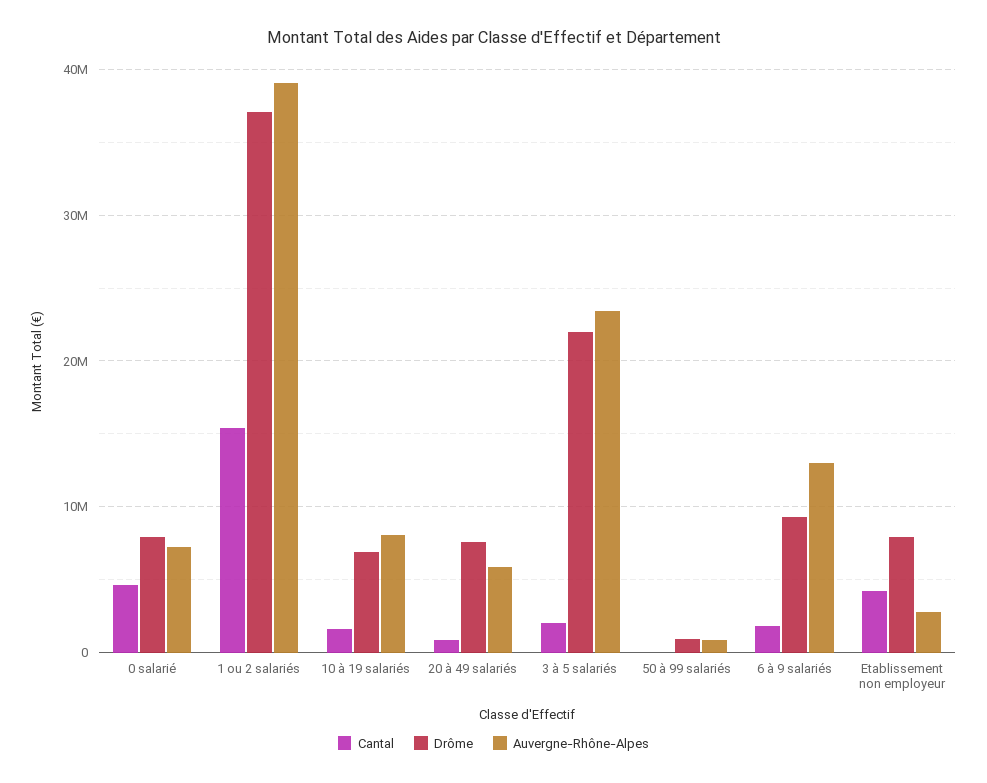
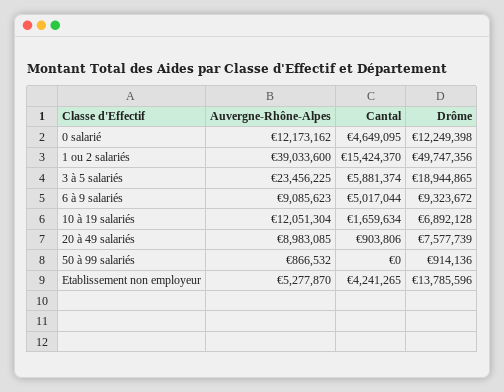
  {
    "Cantal": {
      "0 salarié": 4649095,
      "1 ou 2 salariés": 15424370,
      "10 à 19 salariés": 1659634,
      "20 à 49 salariés": 903806,
-     "3 à 5 salariés": 2000000,
+     "3 à 5 salariés": 5881374,
      "50 à 99 salariés": 0,
-     "6 à 9 salariés": 2000000,
+     "6 à 9 salariés": 5017044,
      "Etablissement non employeur": 4241265
    },
    "Drôme": {
-     "0 salarié": 8000000,
+     "0 salarié": 12249398,
-     "1 ou 2 salariés": 37000000,
+     "1 ou 2 salariés": 49747356,
      "10 à 19 salariés": 6892128,
      "20 à 49 salariés": 7577739,
-     "3 à 5 salariés": 22000000,
+     "3 à 5 salariés": 18944865,
      "50 à 99 salariés": 914136,
      "6 à 9 salariés": 9323672,
-     "Etablissement non employeur": 8000000
+     "Etablissement non employeur": 13785596
    },
    "Auvergne-Rhône-Alpes": {
-     "0 salarié": 7000000,
+     "0 salarié": 12173162,
      "1 ou 2 salariés": 39033600,
-     "10 à 19 salariés": 8000000,
+     "10 à 19 salariés": 12051304,
-     "20 à 49 salariés": 6000000,
+     "20 à 49 salariés": 8983085,
      "3 à 5 salariés": 23456225,
      "50 à 99 salariés": 866532,
-     "6 à 9 salariés": 13000000,
+     "6 à 9 salariés": 9085623,
-     "Etablissement non employeur": 3000000
+     "Etablissement non employeur": 5277870
    }
  }

